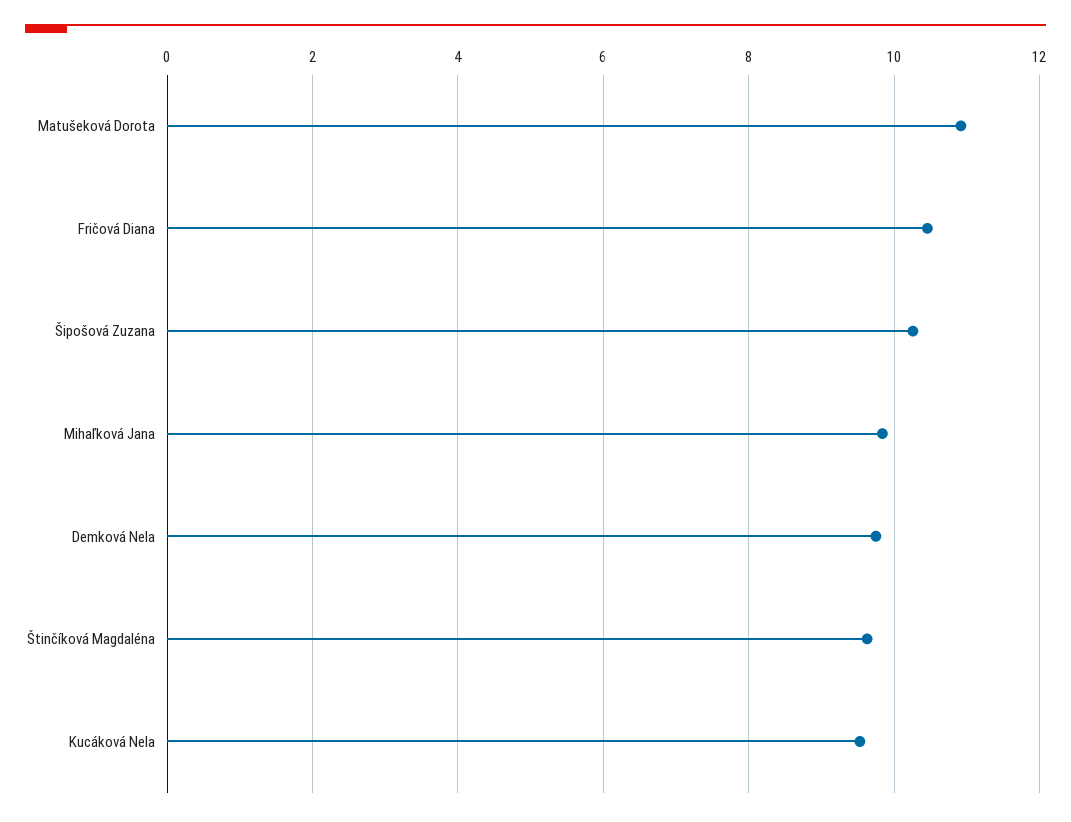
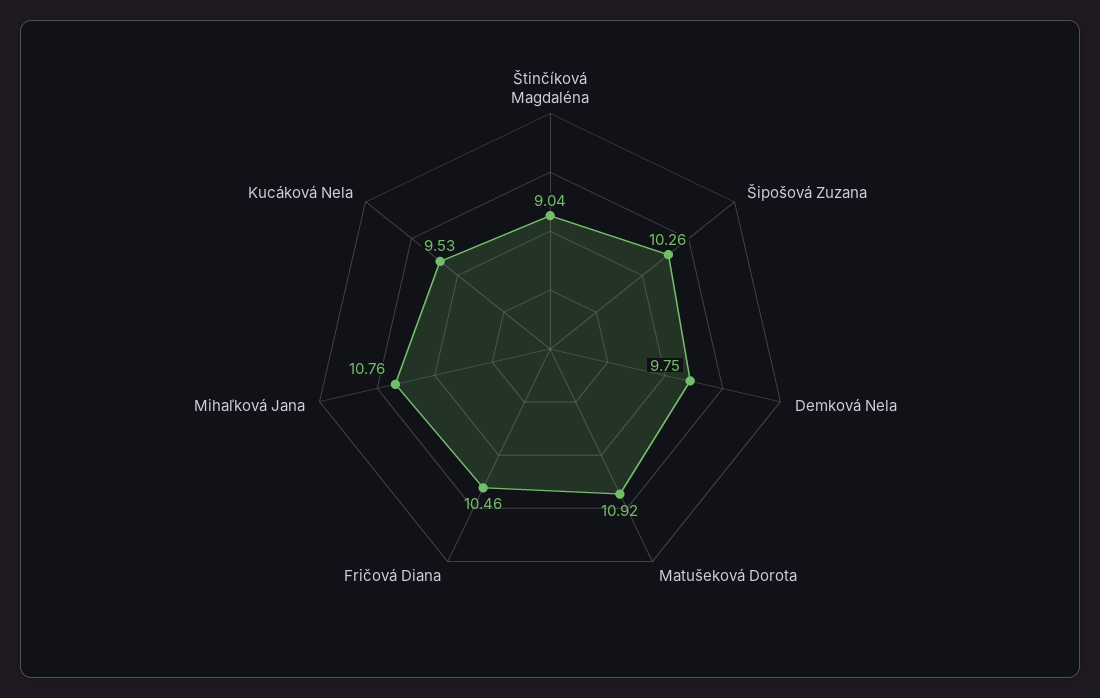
  {
    "Matušeková Dorota": 10.92,
    "Fričová Diana": 10.46,
    "Šipošová Zuzana": 10.26,
-   "Mihaľková Jana": 9.8,
+   "Mihaľková Jana": 10.76,
    "Demková Nela": 9.75,
-   "Štinčíková Magdaléna": 9.6,
+   "Štinčíková Magdaléna": 9.04,
    "Kucáková Nela": 9.53
  }

